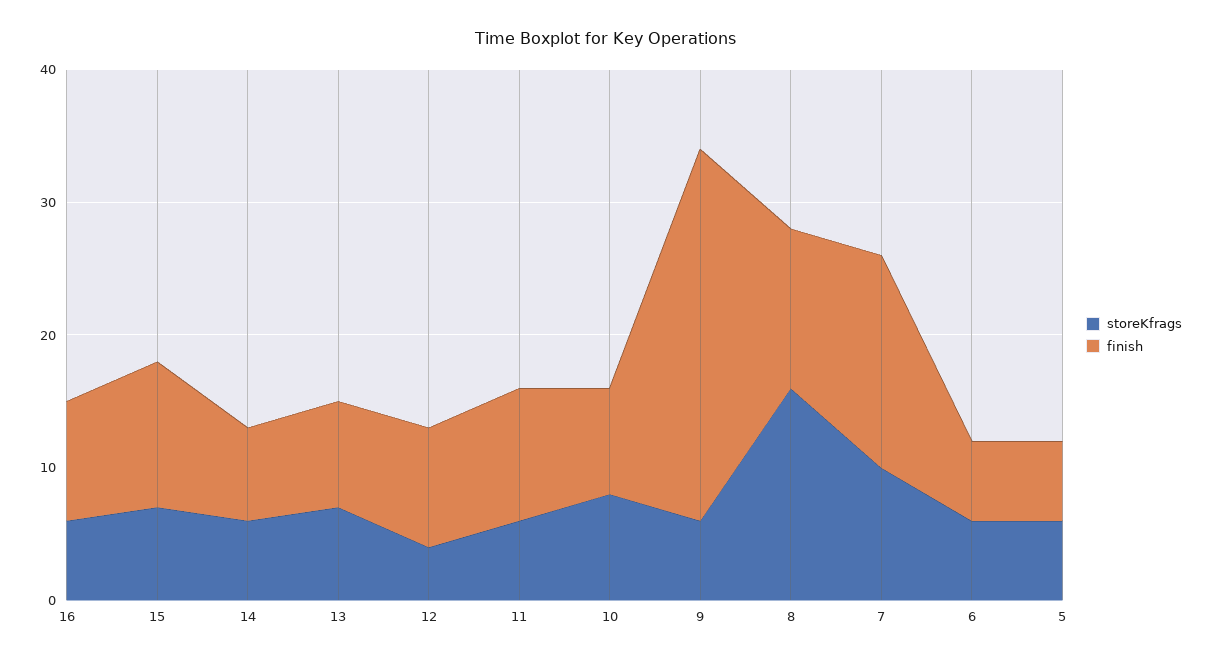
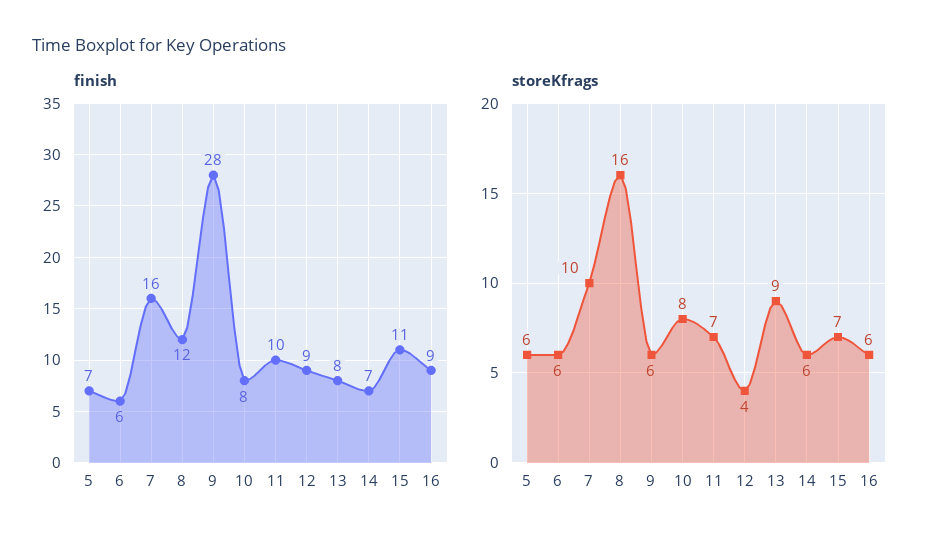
  {
    "storeKfrags": {
      "16": 6,
      "15": 7,
      "14": 6,
-     "13": 7,
+     "13": 9,
      "12": 4,
-     "11": 6,
+     "11": 7,
      "10": 8,
      "9": 6,
      "8": 16,
      "7": 10,
      "6": 6,
      "5": 6
    },
    "finish": {
      "16": 9,
      "15": 11,
      "14": 7,
      "13": 8,
      "12": 9,
      "11": 10,
      "10": 8,
      "9": 28,
      "8": 12,
      "7": 16,
      "6": 6,
-     "5": 6
+     "5": 7
    }
  }

